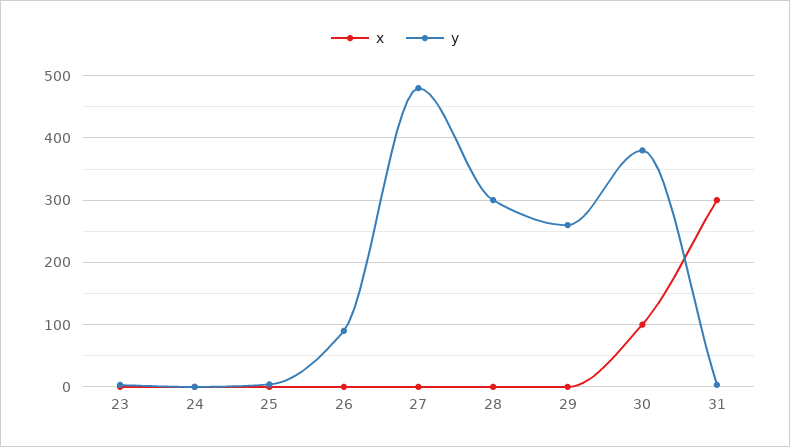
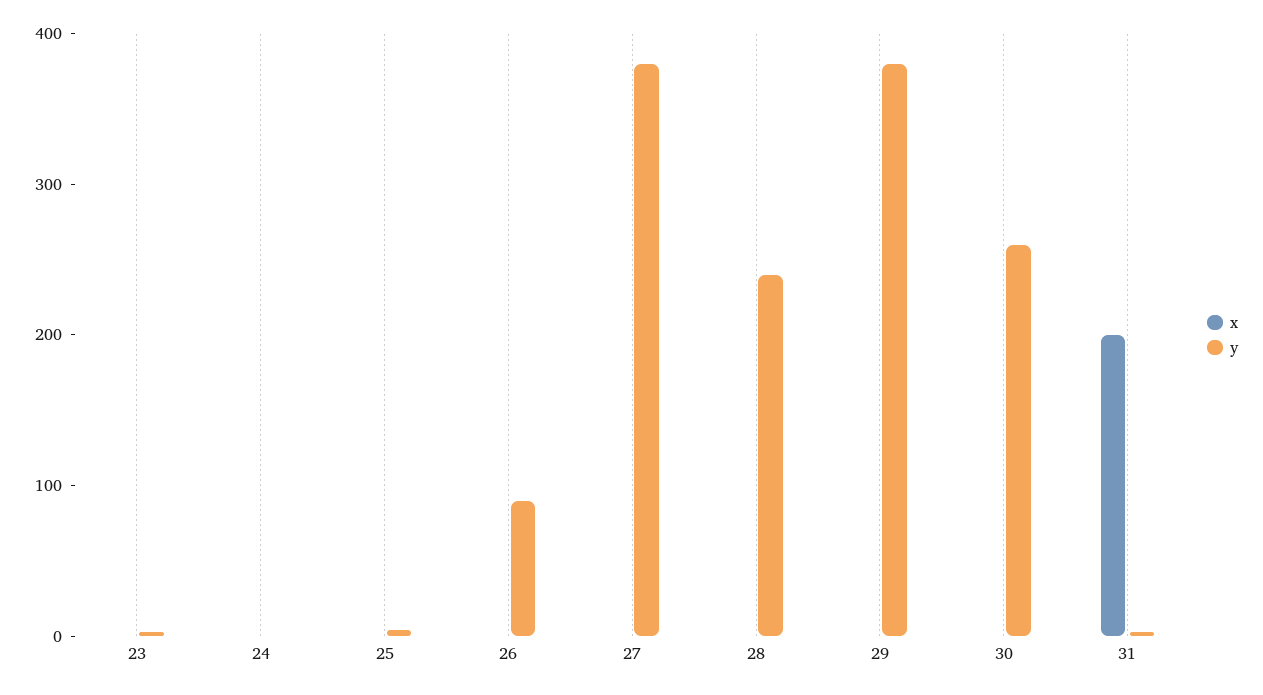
  {
    "x": {
      "23": 0,
      "24": 0,
      "25": 0,
      "26": 0,
      "27": 0,
      "28": 0,
      "29": 0,
-     "30": 100,
+     "30": 0,
-     "31": 300
+     "31": 200
    },
    "y": {
      "23": 0,
      "24": 0,
      "25": 0,
      "26": 90,
-     "27": 480,
+     "27": 380,
-     "28": 300,
+     "28": 240,
-     "29": 260,
+     "29": 380,
-     "30": 380,
+     "30": 260,
      "31": 0
    }
  }

